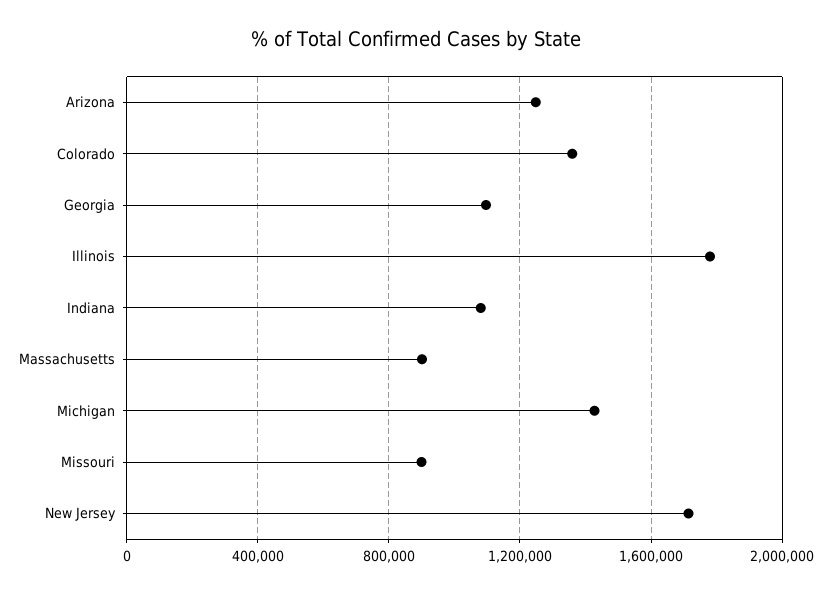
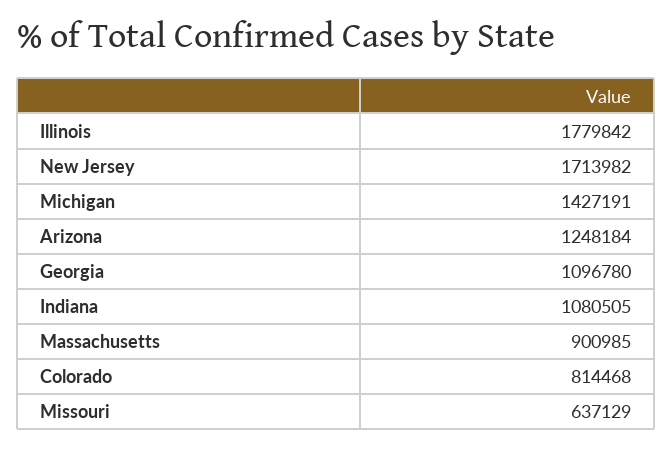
  {
    "Arizona": 1248184,
-   "Colorado": 1350000,
+   "Colorado": 814468,
    "Georgia": 1096780,
    "Illinois": 1779842,
    "Indiana": 1080505,
    "Massachusetts": 900985,
    "Michigan": 1427191,
-   "Missouri": 900000,
+   "Missouri": 637129,
    "New Jersey": 1713982
  }

